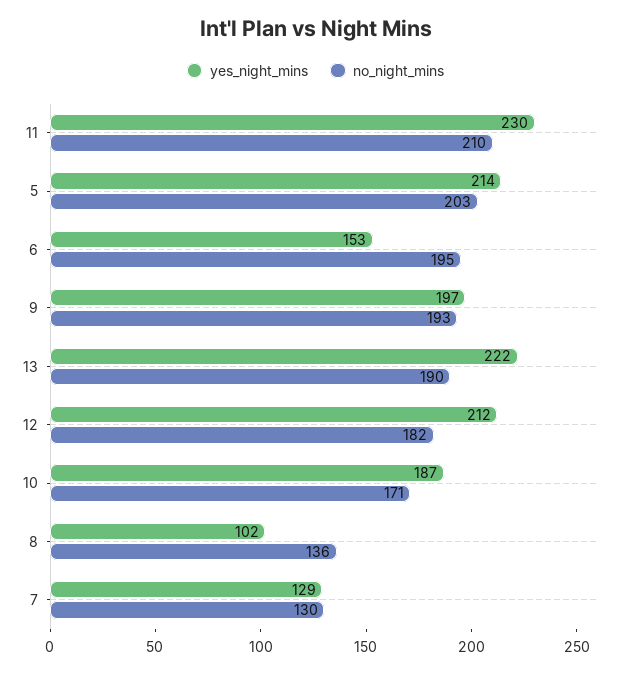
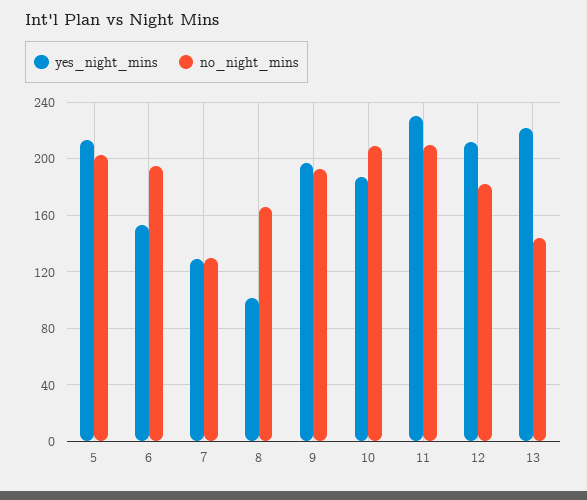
  {
    "yes_night_mins": {
      "11": 230,
      "5": 214,
      "6": 153,
      "9": 197,
      "13": 222,
      "12": 212,
      "10": 187,
      "8": 102,
      "7": 129
    },
    "no_night_mins": {
      "11": 210,
      "5": 203,
      "6": 195,
      "9": 193,
-     "13": 190,
+     "13": 145,
      "12": 182,
-     "10": 171,
+     "10": 210,
-     "8": 136,
+     "8": 165,
      "7": 130
    }
  }

